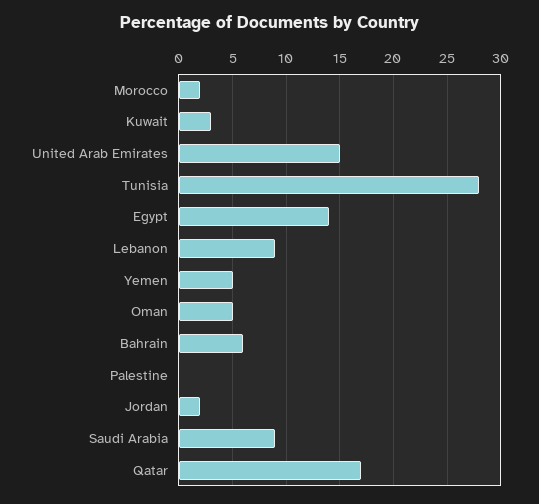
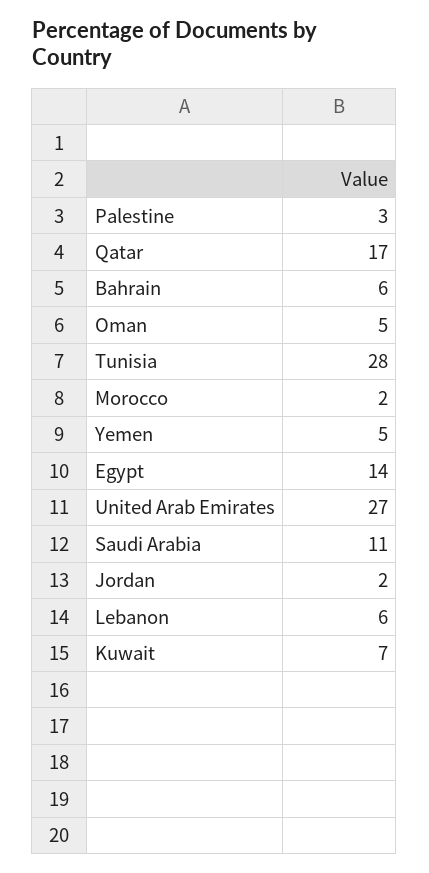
  {
    "Morocco": 2,
-   "Kuwait": 3,
+   "Kuwait": 7,
-   "United Arab Emirates": 15,
+   "United Arab Emirates": 27,
    "Tunisia": 28,
    "Egypt": 14,
-   "Lebanon": 9,
+   "Lebanon": 6,
    "Yemen": 5,
    "Oman": 5,
    "Bahrain": 6,
-   "Palestine": 0,
+   "Palestine": 3,
    "Jordan": 2,
-   "Saudi Arabia": 9,
+   "Saudi Arabia": 11,
    "Qatar": 17
  }

